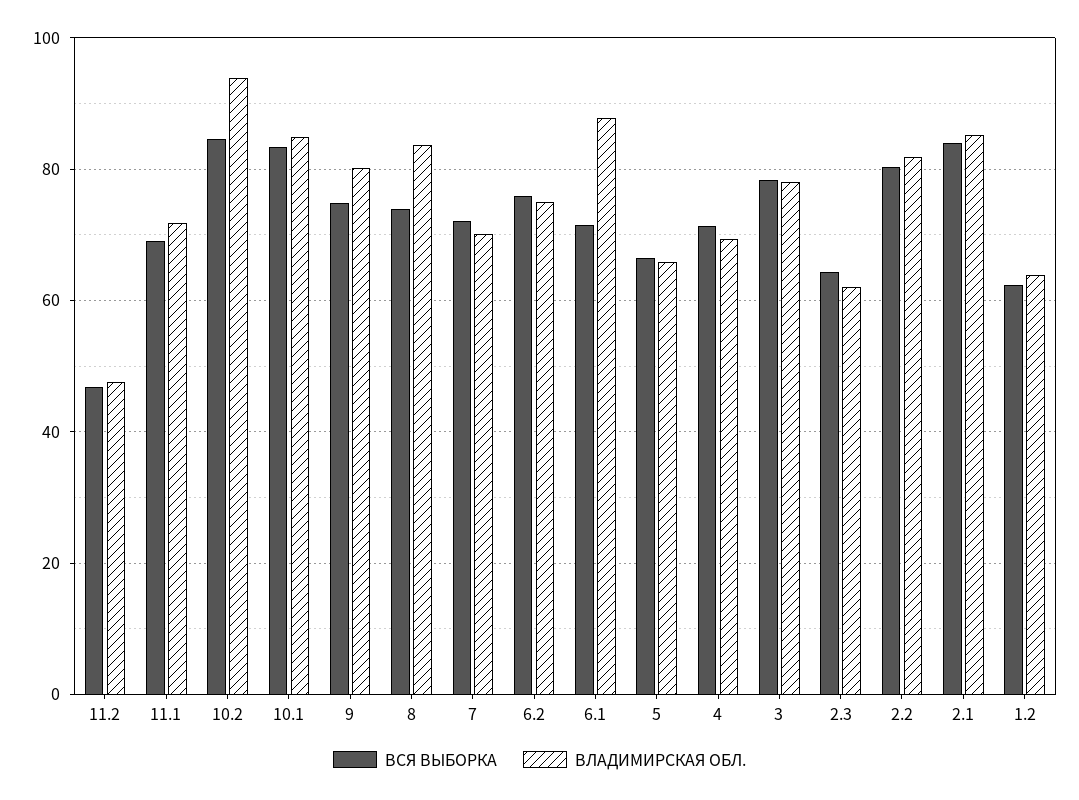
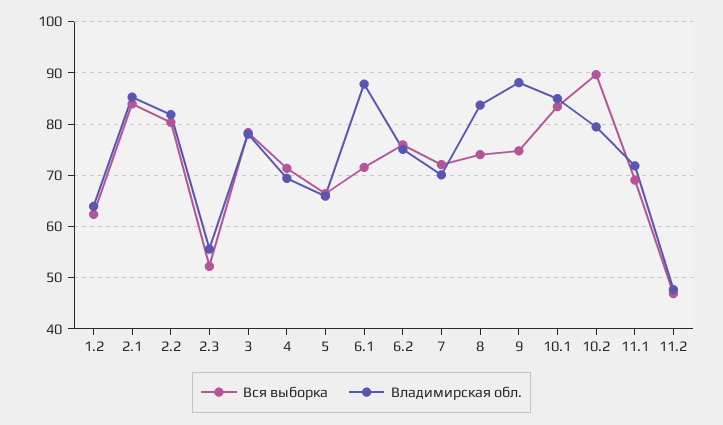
  {
    "ВСЯ ВЫБОРКА": {
      "11.2": 46,
      "11.1": 70,
-     "10.2": 84,
+     "10.2": 90,
      "10.1": 84,
      "9": 74,
      "8": 74,
      "7": 72,
      "6.2": 76,
      "6.1": 72,
      "5": 66,
      "4": 72,
      "3": 78,
-     "2.3": 64,
+     "2.3": 52,
      "2.2": 80,
      "2.1": 84,
      "1.2": 62
    },
    "ВЛАДИМИРСКАЯ ОБЛ.": {
      "11.2": 48,
      "11.1": 72,
-     "10.2": 94,
+     "10.2": 80,
      "10.1": 84,
-     "9": 80,
+     "9": 88,
      "8": 84,
      "7": 70,
      "6.2": 76,
      "6.1": 88,
      "5": 66,
      "4": 70,
      "3": 78,
-     "2.3": 62,
+     "2.3": 56,
      "2.2": 82,
      "2.1": 86,
      "1.2": 64
    }
  }

